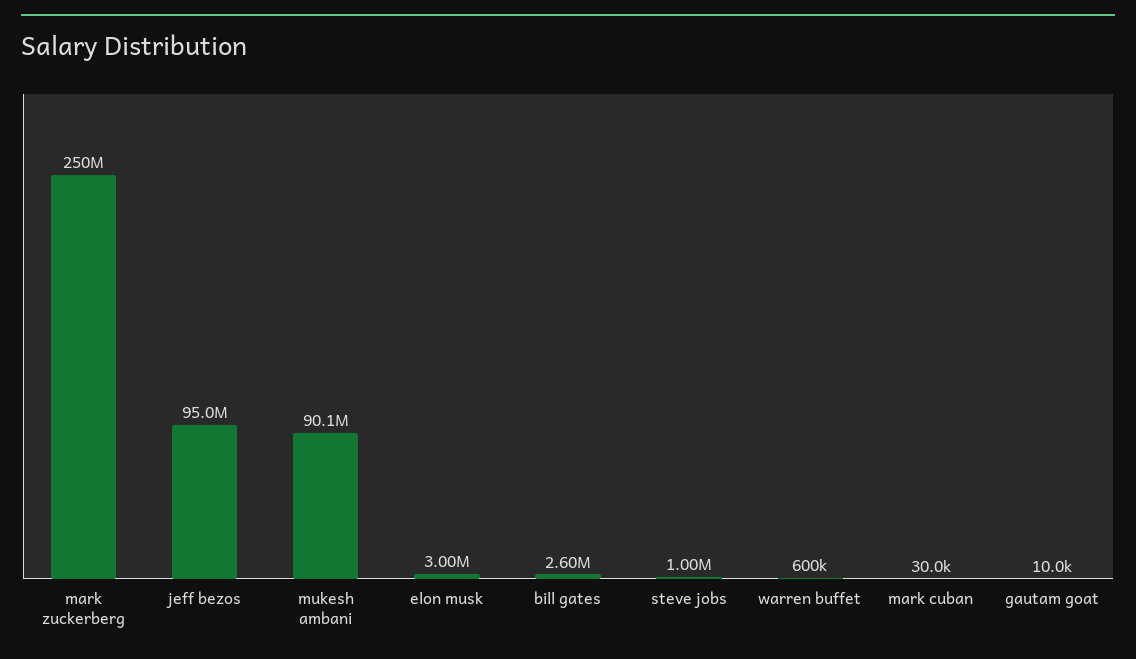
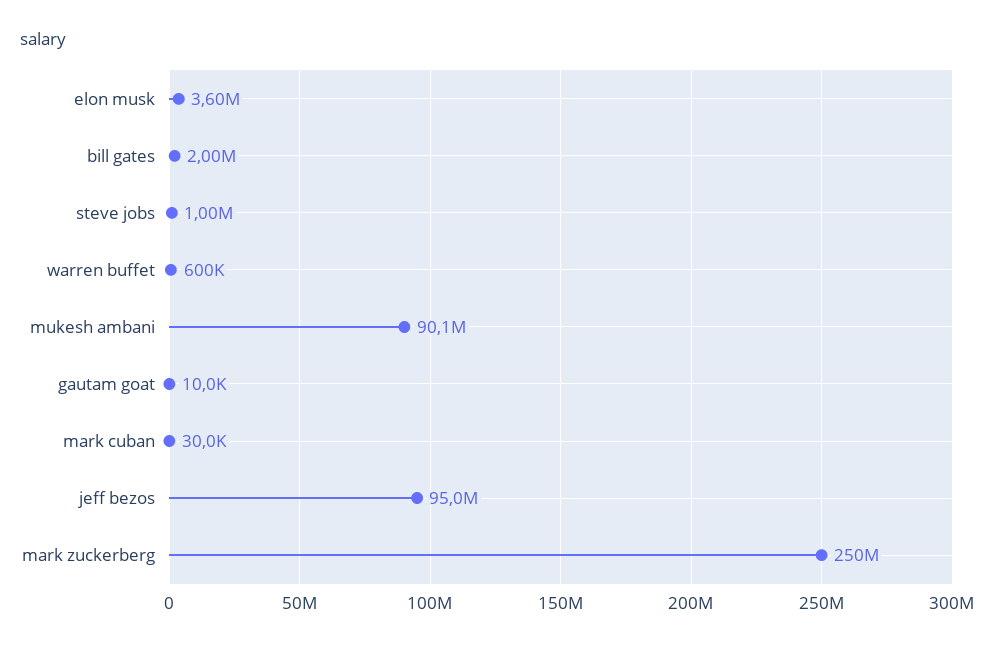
  {
    "mark zuckerberg": 250000000,
    "jeff bezos": 95000000,
    "mukesh ambani": 90100000,
-   "elon musk": 3000000,
+   "elon musk": 3600000,
-   "bill gates": 2600000,
+   "bill gates": 2000000,
    "steve jobs": 1000000,
    "warren buffet": 600000,
    "mark cuban": 30000,
    "gautam goat": 10000
  }

